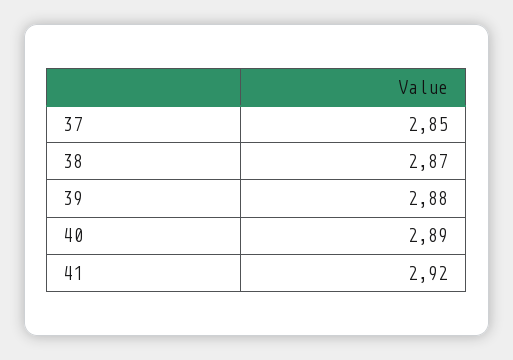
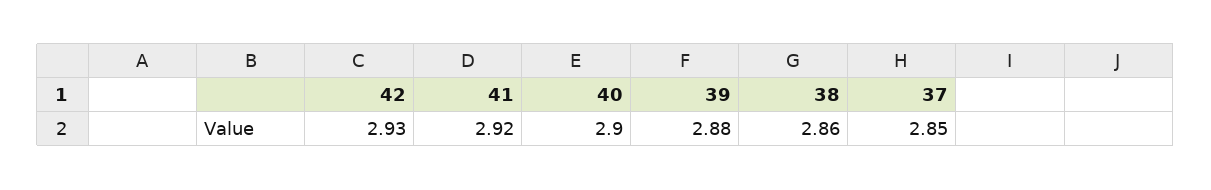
  {
    "37": 2.85,
-   "38": 2.87,
+   "38": 2.86,
    "39": 2.88,
-   "40": 2.89,
+   "40": 2.9,
-   "41": 2.92
+   "41": 2.92,
+   "42": 2.93
  }

